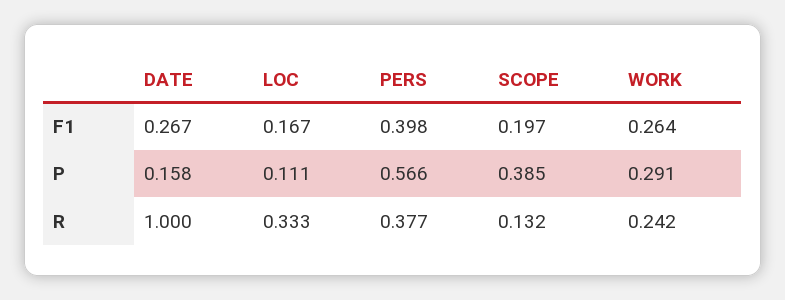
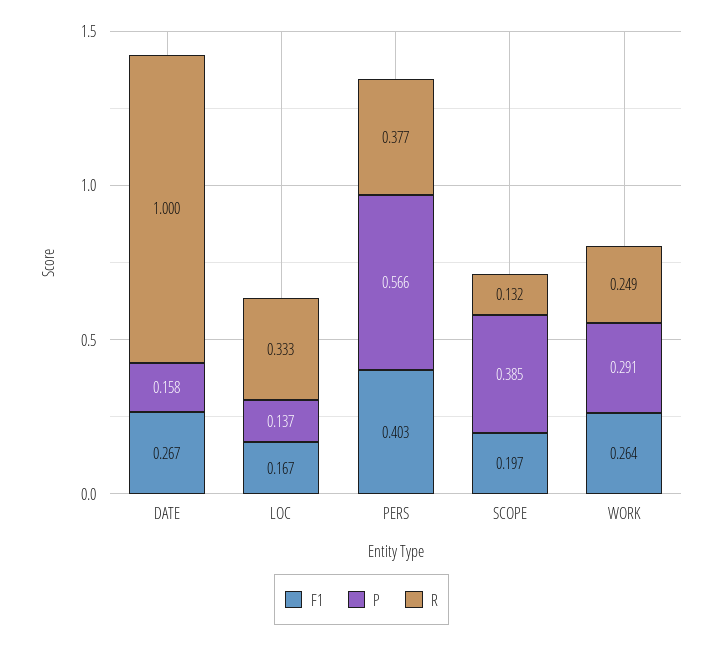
  {
    "F1": {
      "DATE": 0.267,
      "LOC": 0.167,
-     "PERS": 0.398,
+     "PERS": 0.403,
      "SCOPE": 0.197,
      "WORK": 0.264
    },
    "P": {
      "DATE": 0.158,
-     "LOC": 0.111,
+     "LOC": 0.137,
      "PERS": 0.566,
      "SCOPE": 0.385,
      "WORK": 0.291
    },
    "R": {
      "DATE": 1,
      "LOC": 0.333,
      "PERS": 0.377,
      "SCOPE": 0.132,
-     "WORK": 0.242
+     "WORK": 0.249
    }
  }

